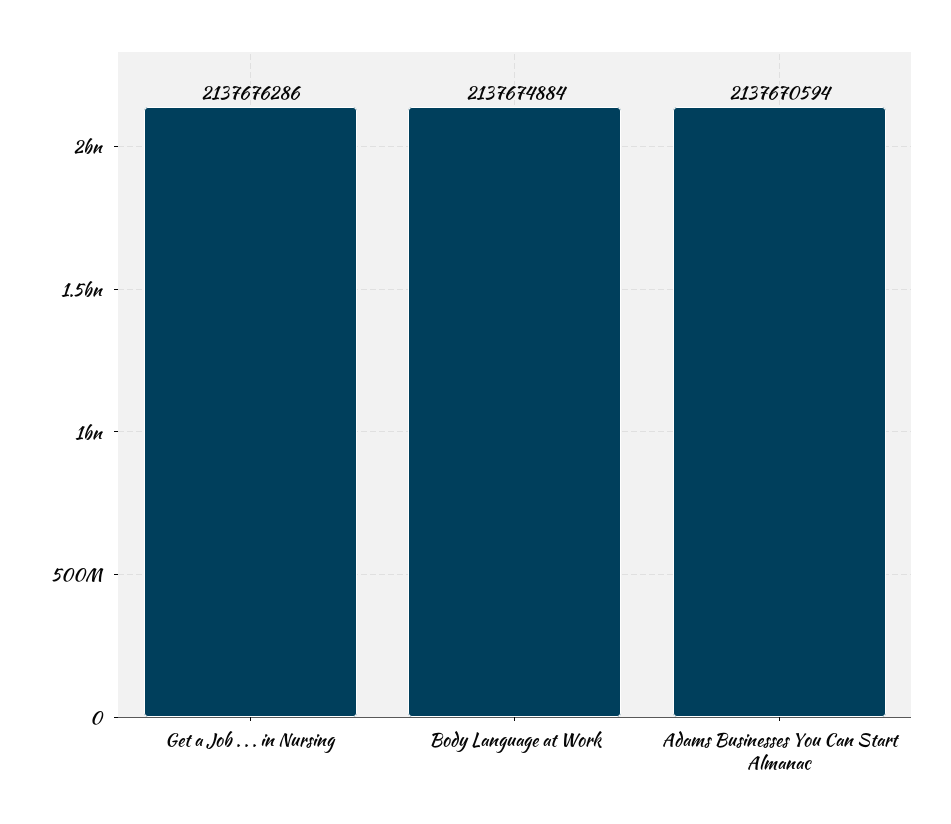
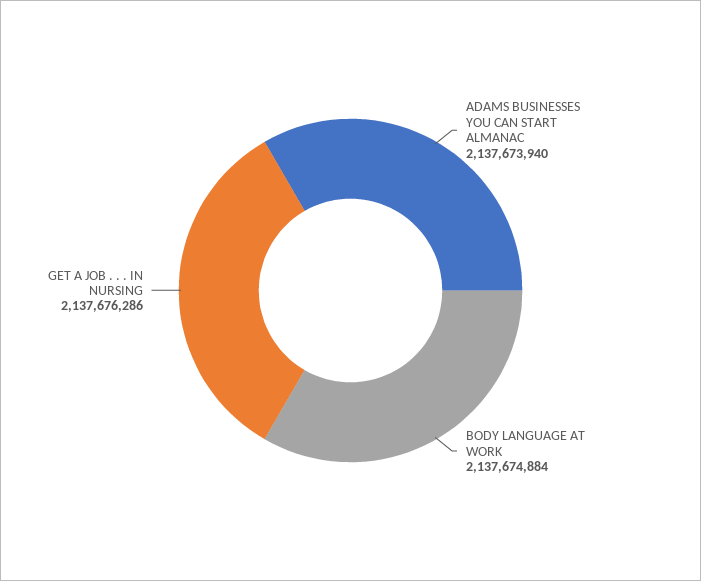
  {
    "Get a Job . . . in Nursing": 2137676286,
    "Body Language at Work": 2137674884,
-   "Adams Businesses You Can Start Almanac": 2137670594
+   "Adams Businesses You Can Start Almanac": 2137673940
  }

